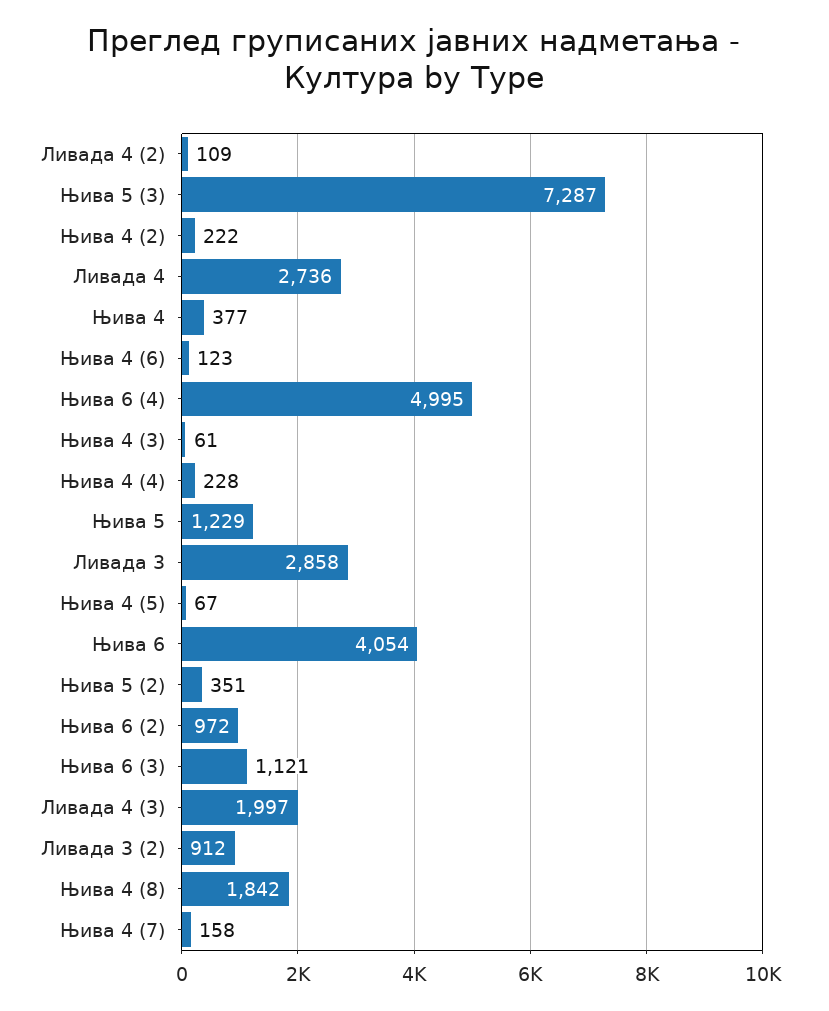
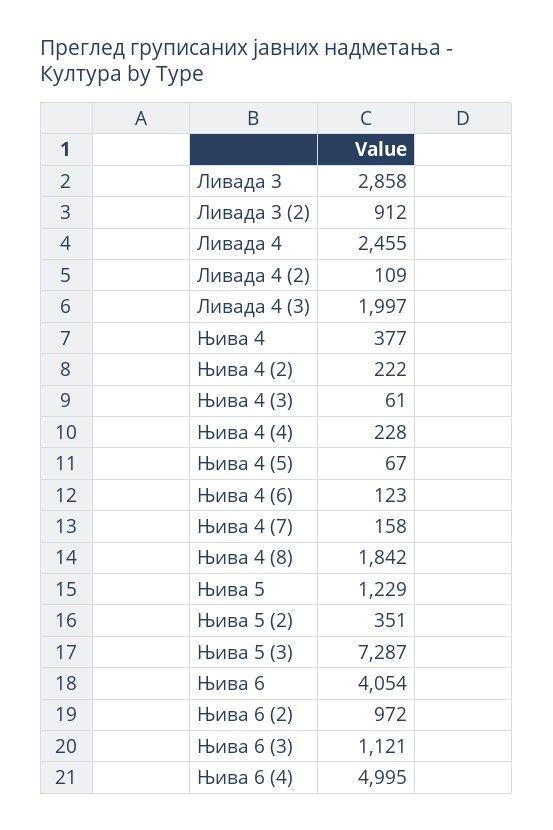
  {
    "Ливада 4 (2)": 109,
    "Њива 5 (3)": 7287,
    "Њива 4 (2)": 222,
-   "Ливада 4": 2736,
+   "Ливада 4": 2455,
    "Њива 4": 377,
    "Њива 4 (6)": 123,
    "Њива 6 (4)": 4995,
    "Њива 4 (3)": 61,
    "Њива 4 (4)": 228,
    "Њива 5": 1229,
    "Ливада 3": 2858,
    "Њива 4 (5)": 67,
    "Њива 6": 4054,
    "Њива 5 (2)": 351,
    "Њива 6 (2)": 972,
    "Њива 6 (3)": 1121,
    "Ливада 4 (3)": 1997,
    "Ливада 3 (2)": 912,
    "Њива 4 (8)": 1842,
    "Њива 4 (7)": 158
  }

